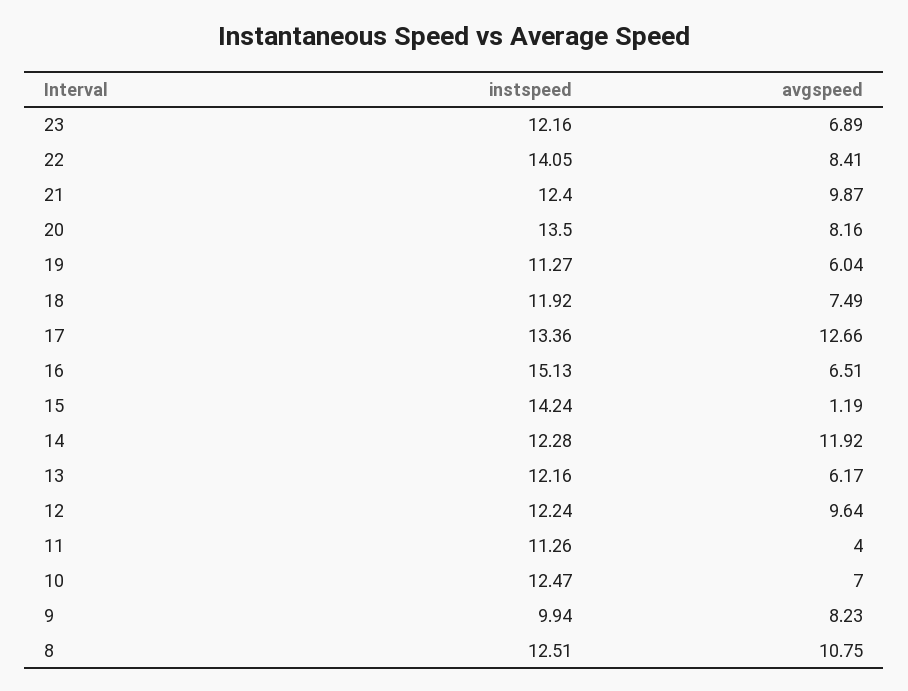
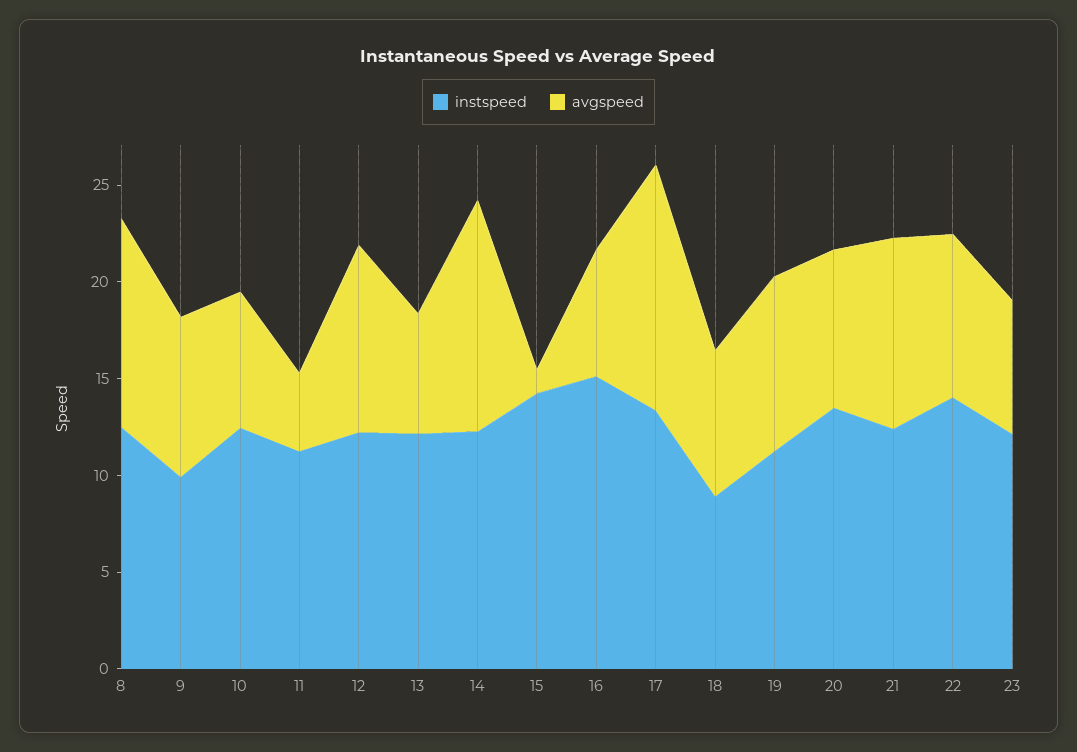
  {
    "instspeed": {
      "23": 12.16,
      "22": 14.05,
      "21": 12.4,
      "20": 13.5,
      "19": 11.27,
-     "18": 11.92,
+     "18": 9,
      "17": 13.36,
      "16": 15.13,
      "15": 14.24,
      "14": 12.28,
      "13": 12.16,
      "12": 12.24,
      "11": 11.26,
      "10": 12.47,
      "9": 9.94,
      "8": 12.51
    },
    "avgspeed": {
      "23": 6.89,
      "22": 8.41,
      "21": 9.87,
      "20": 8.16,
-     "19": 6.04,
+     "19": 9,
      "18": 7.49,
      "17": 12.66,
      "16": 6.51,
      "15": 1.19,
      "14": 11.92,
      "13": 6.17,
      "12": 9.64,
      "11": 4,
      "10": 7,
      "9": 8.23,
      "8": 10.75
    }
  }

